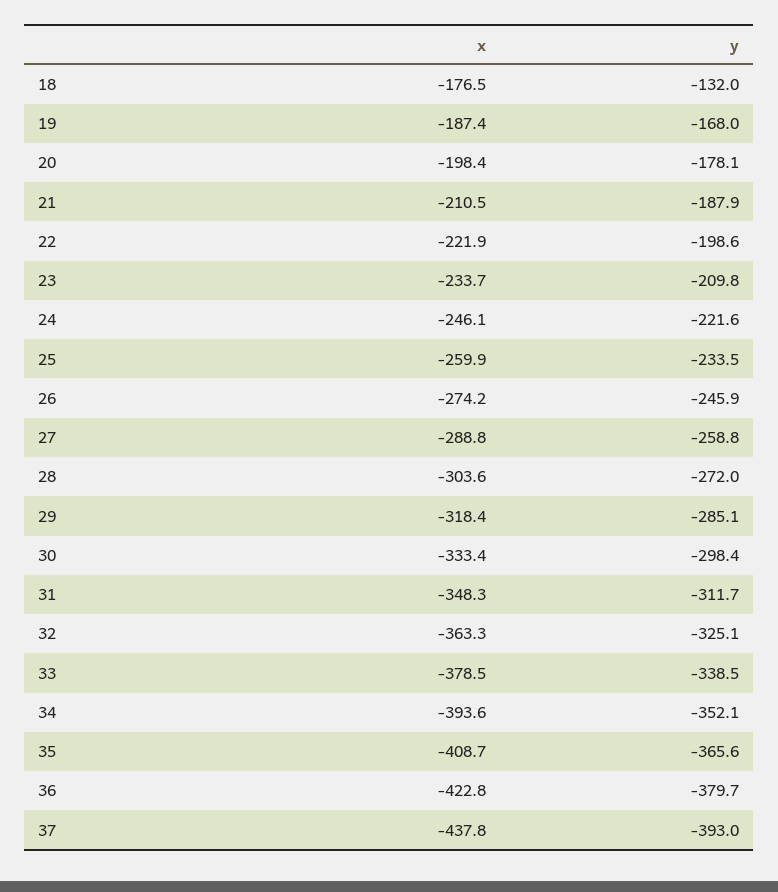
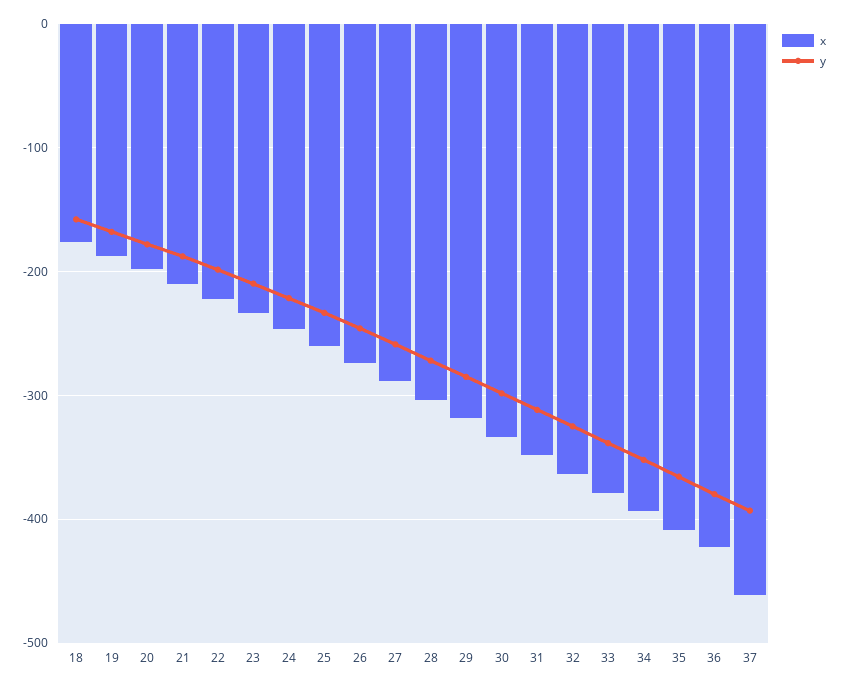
  {
    "x": {
      "18": -176.5,
      "19": -187.4,
      "20": -198.4,
      "21": -210.5,
      "22": -221.9,
      "23": -233.7,
      "24": -246.1,
      "25": -259.9,
      "26": -274.2,
      "27": -288.8,
      "28": -303.6,
      "29": -318.4,
      "30": -333.4,
      "31": -348.3,
      "32": -363.3,
      "33": -378.5,
      "34": -393.6,
      "35": -408.7,
      "36": -422.8,
-     "37": -437.8
+     "37": -460
    },
    "y": {
-     "18": -132,
+     "18": -160,
      "19": -168,
      "20": -178.1,
      "21": -187.9,
      "22": -198.6,
      "23": -209.8,
      "24": -221.6,
      "25": -233.5,
      "26": -245.9,
      "27": -258.8,
      "28": -272,
      "29": -285.1,
      "30": -298.4,
      "31": -311.7,
      "32": -325.1,
      "33": -338.5,
      "34": -352.1,
      "35": -365.6,
      "36": -379.7,
      "37": -393
    }
  }

